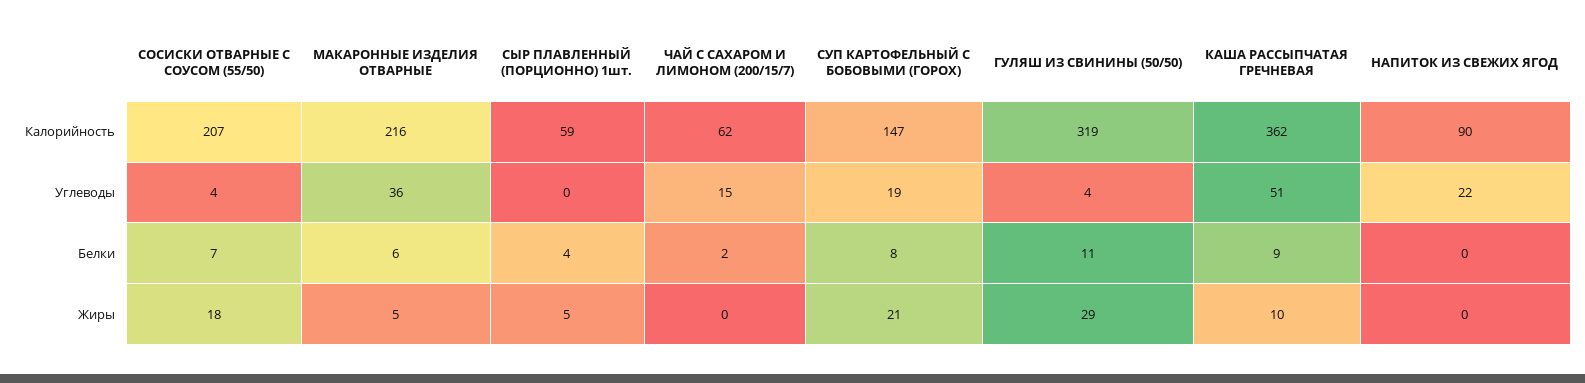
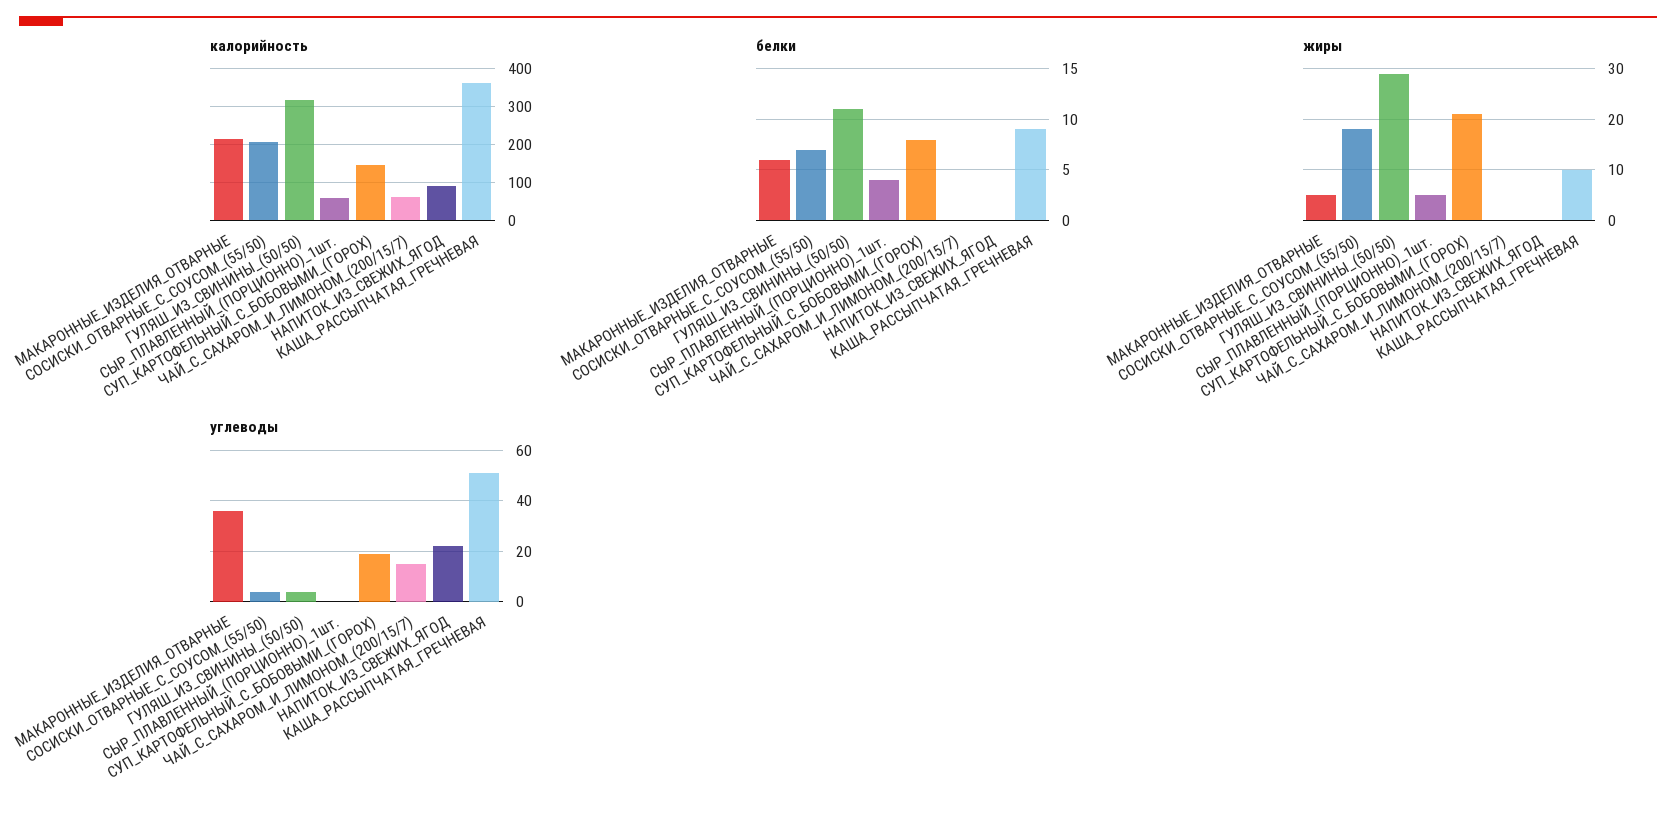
  {
    "Калорийность": {
      "СОСИСКИ ОТВАРНЫЕ С СОУСОМ (55/50)": 207,
      "МАКАРОННЫЕ ИЗДЕЛИЯ ОТВАРНЫЕ": 216,
      "СЫР ПЛАВЛЕННЫЙ (ПОРЦИОННО) 1шт.": 59,
      "ЧАЙ С САХАРОМ И ЛИМОНОМ (200/15/7)": 62,
      "СУП КАРТОФЕЛЬНЫЙ С БОБОВЫМИ (ГОРОХ)": 147,
      "ГУЛЯШ ИЗ СВИНИНЫ (50/50)": 319,
      "КАША РАССЫПЧАТАЯ ГРЕЧНЕВАЯ": 362,
      "НАПИТОК ИЗ СВЕЖИХ ЯГОД": 90
    },
    "Углеводы": {
      "СОСИСКИ ОТВАРНЫЕ С СОУСОМ (55/50)": 4,
      "МАКАРОННЫЕ ИЗДЕЛИЯ ОТВАРНЫЕ": 36,
      "СЫР ПЛАВЛЕННЫЙ (ПОРЦИОННО) 1шт.": 0,
      "ЧАЙ С САХАРОМ И ЛИМОНОМ (200/15/7)": 15,
      "СУП КАРТОФЕЛЬНЫЙ С БОБОВЫМИ (ГОРОХ)": 19,
      "ГУЛЯШ ИЗ СВИНИНЫ (50/50)": 4,
      "КАША РАССЫПЧАТАЯ ГРЕЧНЕВАЯ": 51,
      "НАПИТОК ИЗ СВЕЖИХ ЯГОД": 22
    },
    "Белки": {
      "СОСИСКИ ОТВАРНЫЕ С СОУСОМ (55/50)": 7,
      "МАКАРОННЫЕ ИЗДЕЛИЯ ОТВАРНЫЕ": 6,
      "СЫР ПЛАВЛЕННЫЙ (ПОРЦИОННО) 1шт.": 4,
-     "ЧАЙ С САХАРОМ И ЛИМОНОМ (200/15/7)": 2,
+     "ЧАЙ С САХАРОМ И ЛИМОНОМ (200/15/7)": 0,
      "СУП КАРТОФЕЛЬНЫЙ С БОБОВЫМИ (ГОРОХ)": 8,
      "ГУЛЯШ ИЗ СВИНИНЫ (50/50)": 11,
      "КАША РАССЫПЧАТАЯ ГРЕЧНЕВАЯ": 9,
      "НАПИТОК ИЗ СВЕЖИХ ЯГОД": 0
    },
    "Жиры": {
      "СОСИСКИ ОТВАРНЫЕ С СОУСОМ (55/50)": 18,
      "МАКАРОННЫЕ ИЗДЕЛИЯ ОТВАРНЫЕ": 5,
      "СЫР ПЛАВЛЕННЫЙ (ПОРЦИОННО) 1шт.": 5,
      "ЧАЙ С САХАРОМ И ЛИМОНОМ (200/15/7)": 0,
      "СУП КАРТОФЕЛЬНЫЙ С БОБОВЫМИ (ГОРОХ)": 21,
      "ГУЛЯШ ИЗ СВИНИНЫ (50/50)": 29,
      "КАША РАССЫПЧАТАЯ ГРЕЧНЕВАЯ": 10,
      "НАПИТОК ИЗ СВЕЖИХ ЯГОД": 0
    }
  }

